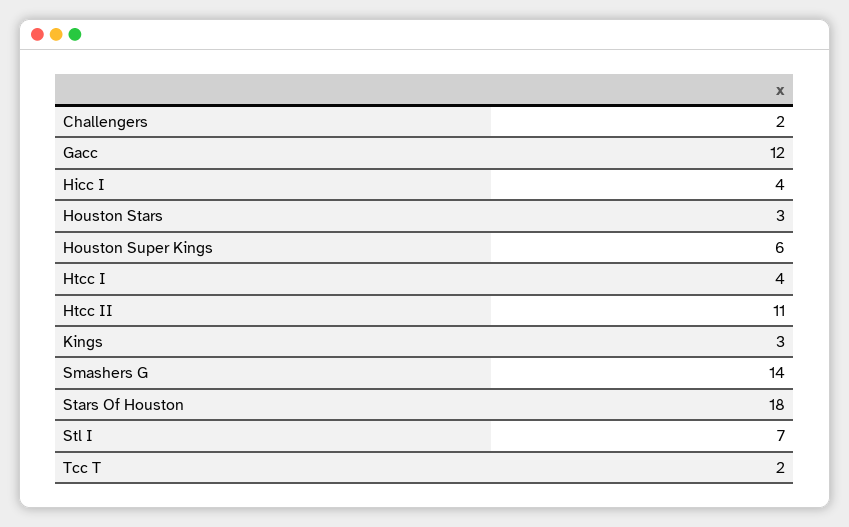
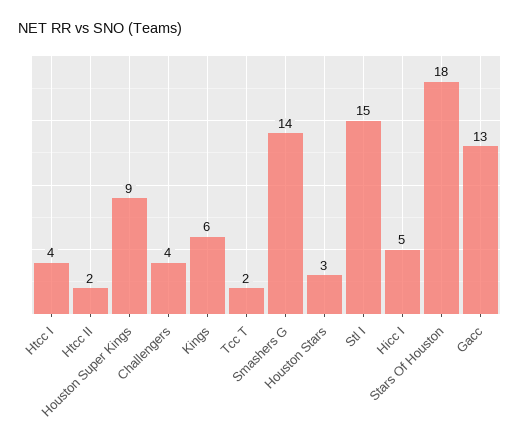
  {
-   "Challengers": 2,
+   "Challengers": 4,
-   "Gacc": 12,
+   "Gacc": 13,
-   "Hicc I": 4,
+   "Hicc I": 5,
    "Houston Stars": 3,
-   "Houston Super Kings": 6,
+   "Houston Super Kings": 9,
    "Htcc I": 4,
-   "Htcc II": 11,
+   "Htcc II": 2,
-   "Kings": 3,
+   "Kings": 6,
    "Smashers G": 14,
    "Stars Of Houston": 18,
-   "Stl I": 7,
+   "Stl I": 15,
    "Tcc T": 2
  }

